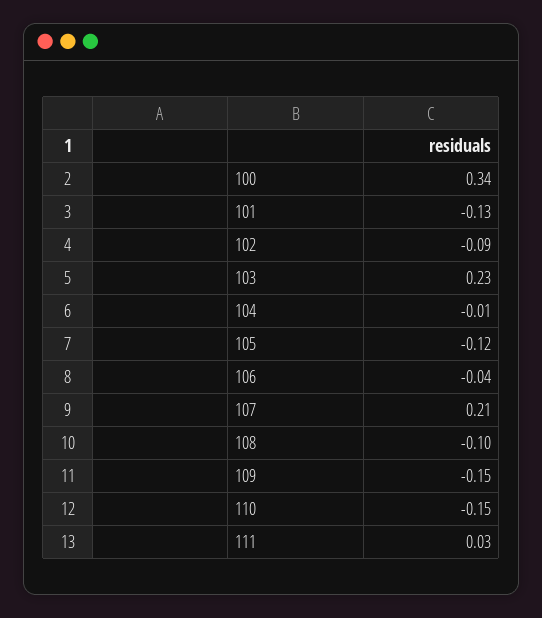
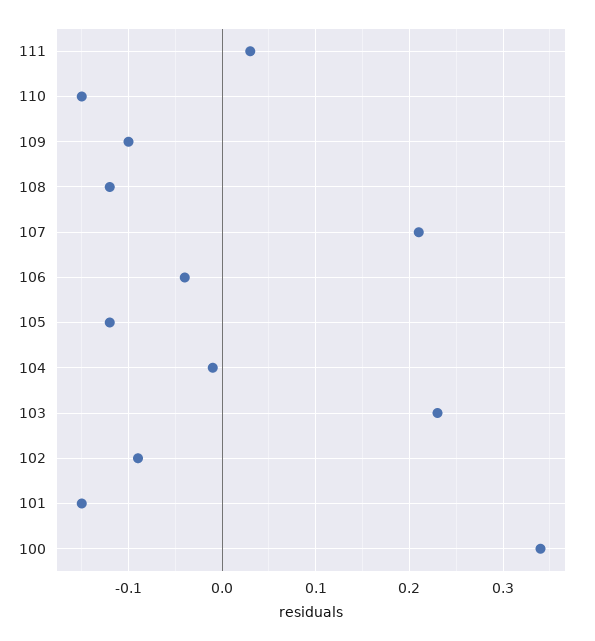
  {
    "100": 0.34,
-   "101": -0.13,
+   "101": -0.15,
    "102": -0.09,
    "103": 0.23,
    "104": -0.01,
    "105": -0.12,
    "106": -0.04,
    "107": 0.21,
-   "108": -0.1,
+   "108": -0.12,
-   "109": -0.15,
+   "109": -0.1,
    "110": -0.15,
    "111": 0.03
  }

